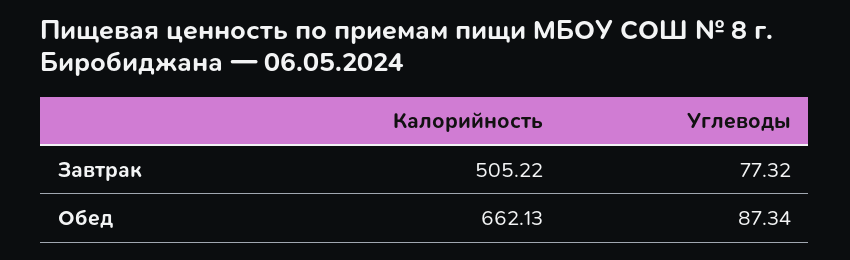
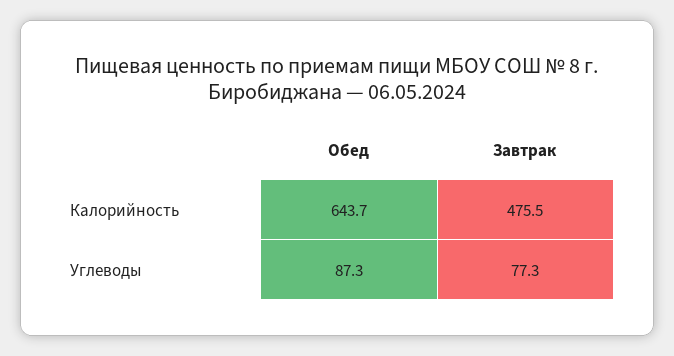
  {
    "Калорийность": {
-     "Завтрак": 505.22,
+     "Завтрак": 475.5,
-     "Обед": 662.13
+     "Обед": 643.7
    },
    "Углеводы": {
      "Завтрак": 77.32,
      "Обед": 87.34
    }
  }

